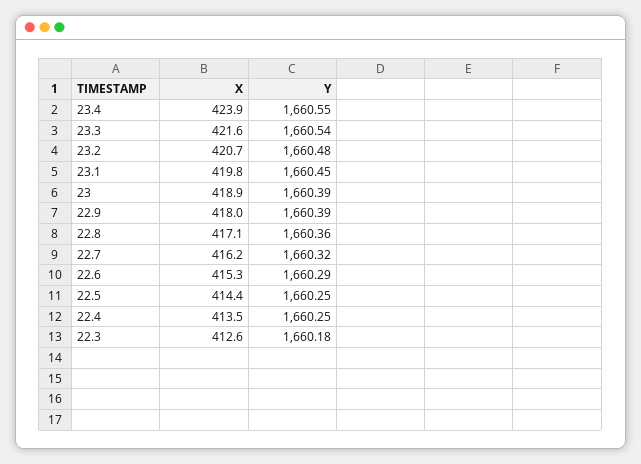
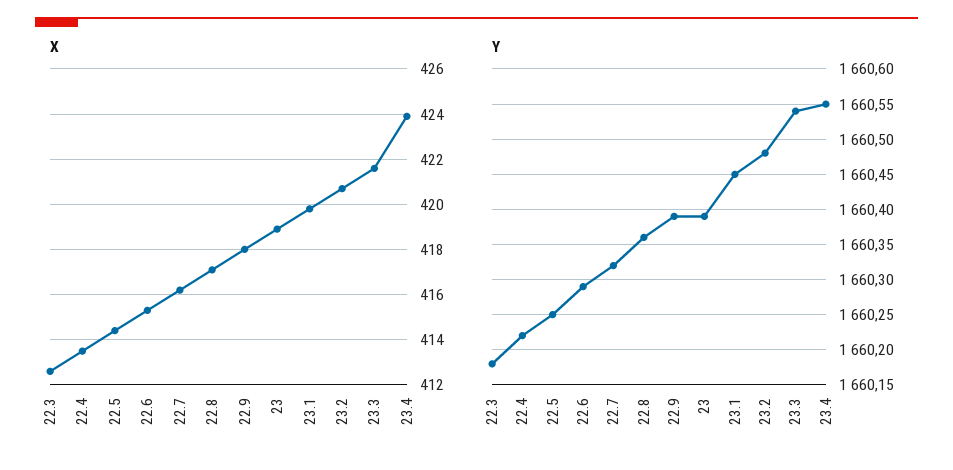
  {
    "X": {
      "23.4": 423.9,
      "23.3": 421.6,
      "23.2": 420.7,
      "23.1": 419.8,
      "23": 418.9,
      "22.9": 418,
      "22.8": 417.1,
      "22.7": 416.2,
      "22.6": 415.3,
      "22.5": 414.4,
      "22.4": 413.5,
      "22.3": 412.6
    },
    "Y": {
      "23.4": 1660.55,
      "23.3": 1660.54,
      "23.2": 1660.48,
      "23.1": 1660.45,
      "23": 1660.39,
      "22.9": 1660.39,
      "22.8": 1660.36,
      "22.7": 1660.32,
      "22.6": 1660.29,
      "22.5": 1660.25,
-     "22.4": 1660.25,
+     "22.4": 1660.22,
      "22.3": 1660.18
    }
  }

